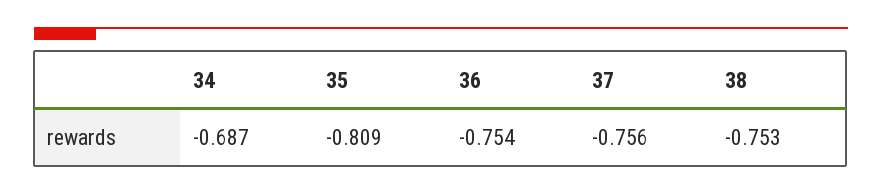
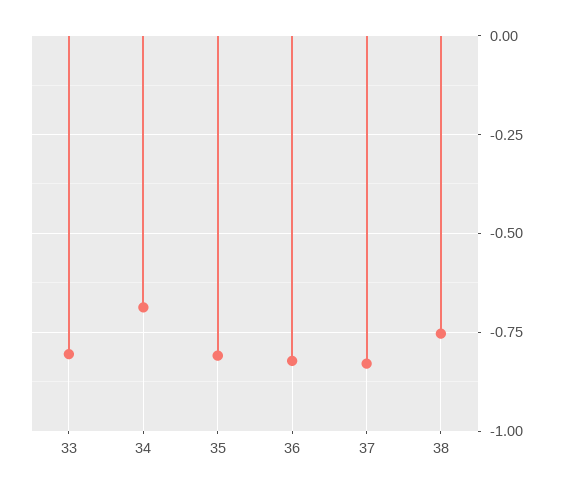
  {
    "34": -0.687,
    "35": -0.809,
-   "36": -0.754,
+   "36": -0.825,
-   "37": -0.756,
+   "37": -0.825,
-   "38": -0.753
+   "38": -0.753,
+   "33": -0.8
  }

